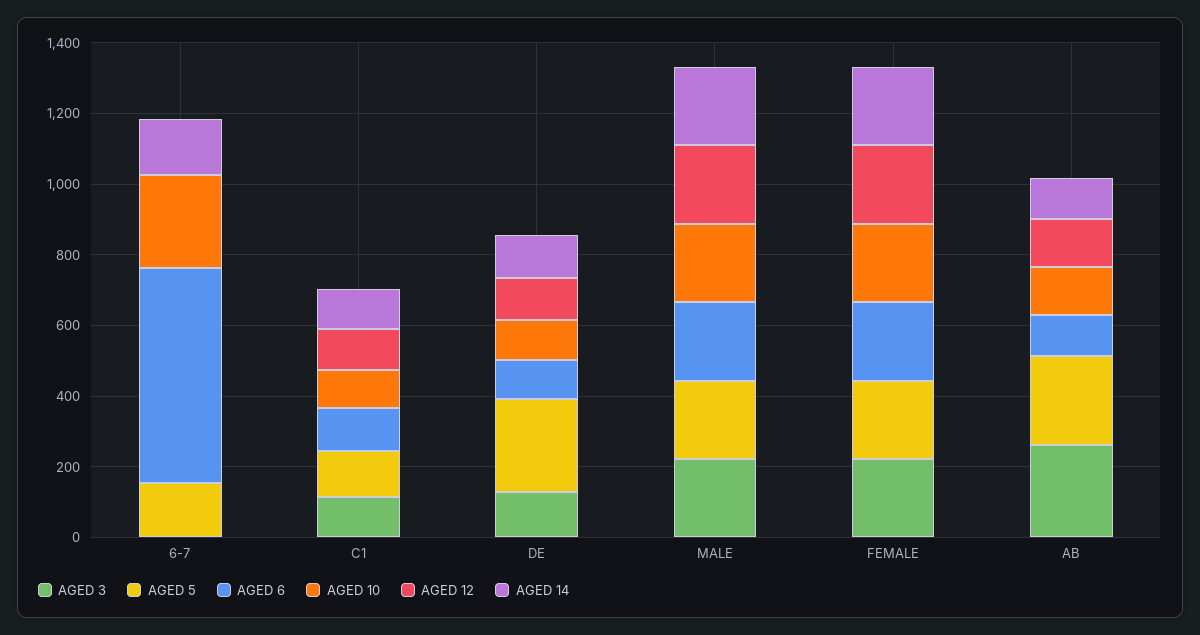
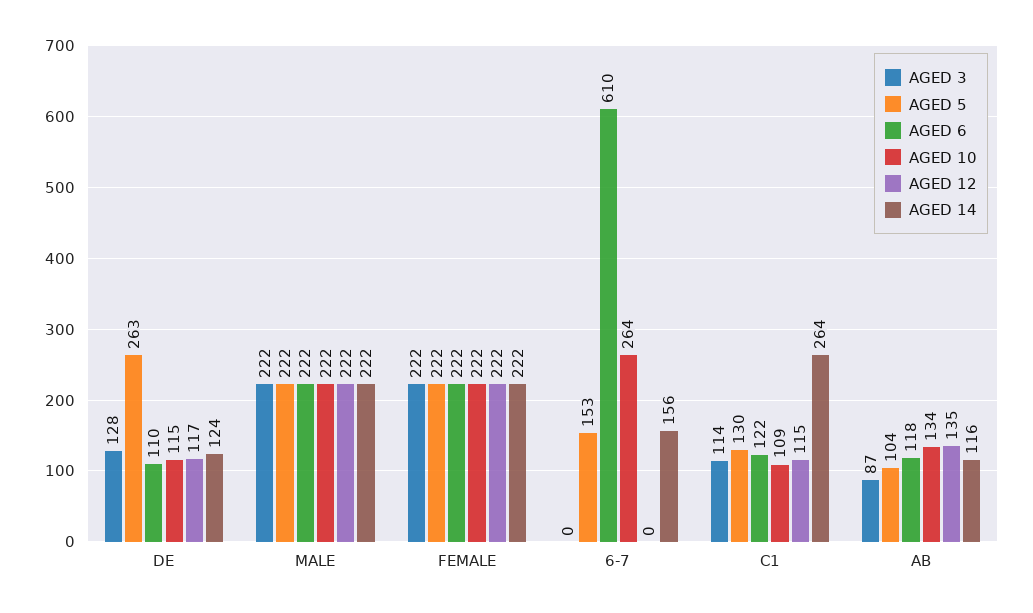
  {
    "AGED 3": {
      "6-7": 0,
      "C1": 114,
      "DE": 128,
      "MALE": 222,
      "FEMALE": 222,
-     "AB": 250
+     "AB": 87
    },
    "AGED 5": {
      "6-7": 153,
      "C1": 130,
      "DE": 263,
      "MALE": 222,
      "FEMALE": 222,
-     "AB": 250
+     "AB": 104
    },
    "AGED 6": {
      "6-7": 610,
      "C1": 122,
      "DE": 110,
      "MALE": 222,
      "FEMALE": 222,
      "AB": 118
    },
    "AGED 10": {
      "6-7": 264,
      "C1": 109,
      "DE": 115,
      "MALE": 222,
      "FEMALE": 222,
      "AB": 134
    },
    "AGED 12": {
      "6-7": 0,
      "C1": 115,
      "DE": 117,
      "MALE": 222,
      "FEMALE": 222,
      "AB": 135
    },
    "AGED 14": {
      "6-7": 156,
-     "C1": 100,
+     "C1": 264,
      "DE": 124,
      "MALE": 222,
      "FEMALE": 222,
      "AB": 116
    }
  }

